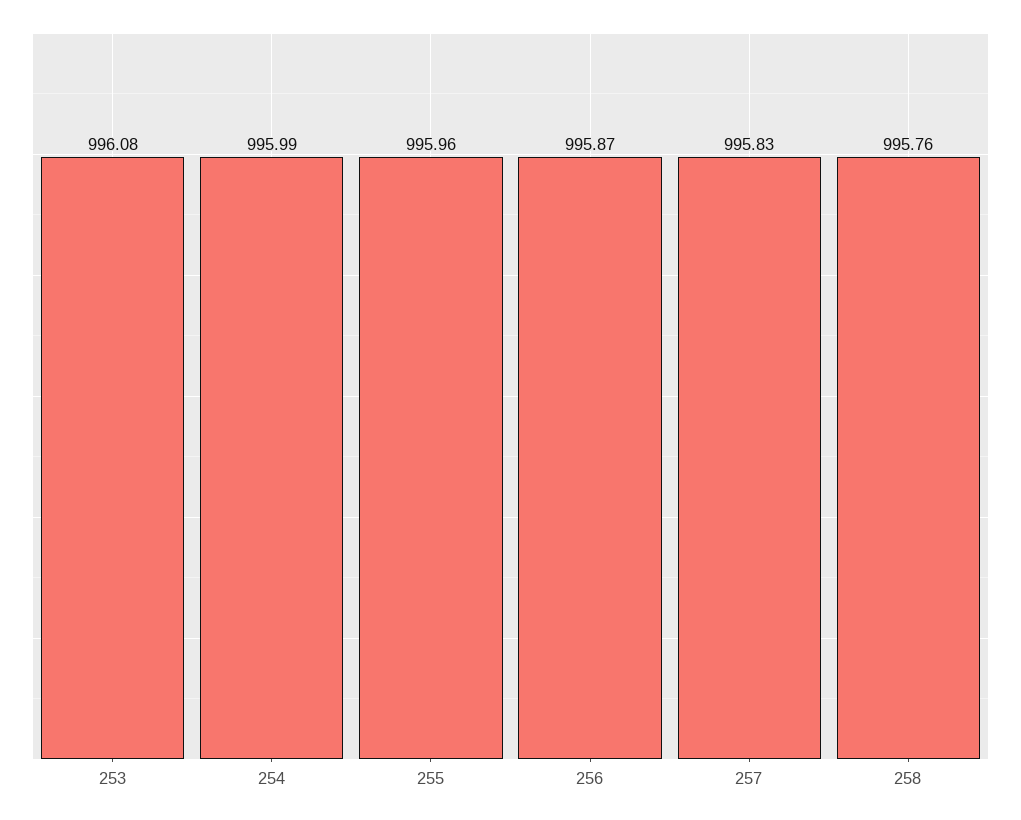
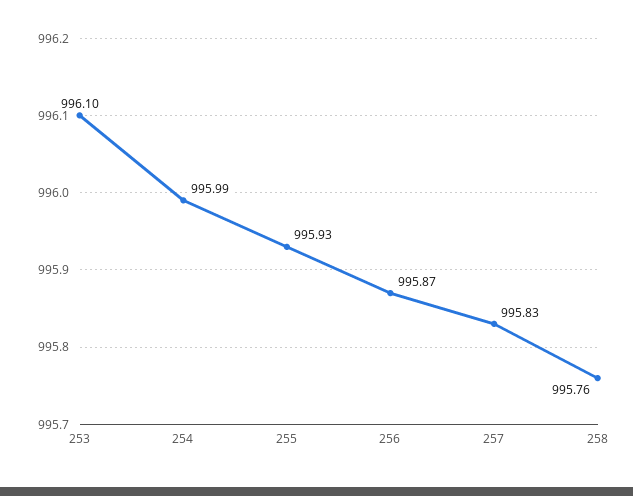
  {
-   "253": 996.08,
+   "253": 996.1,
    "254": 995.99,
-   "255": 995.96,
+   "255": 995.93,
    "256": 995.87,
    "257": 995.83,
    "258": 995.76
  }

